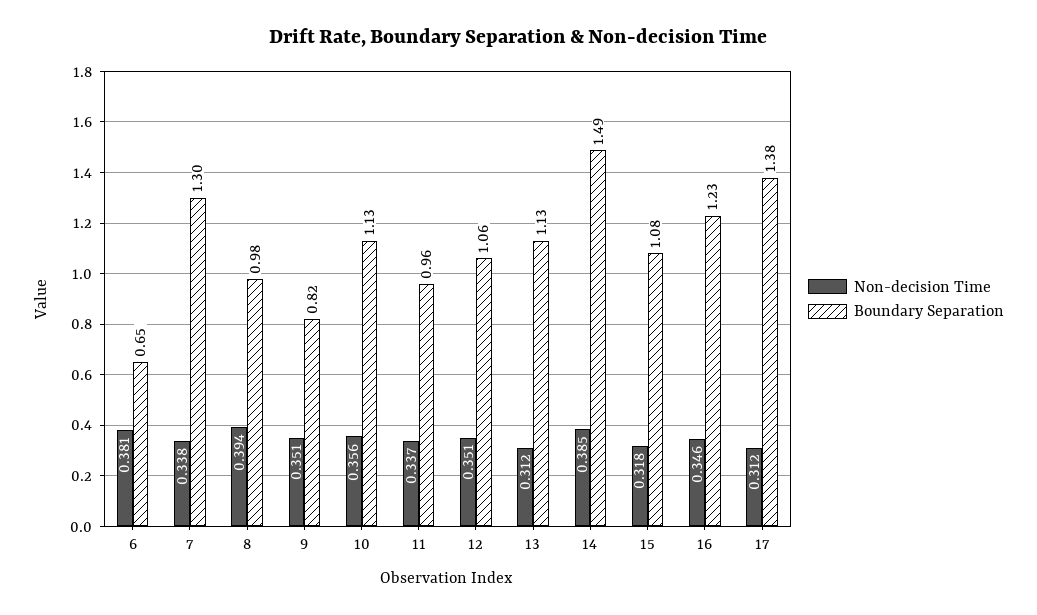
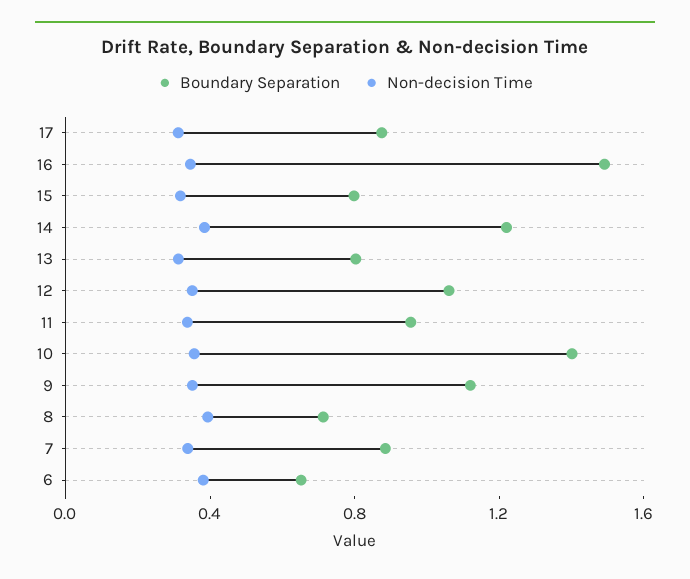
  {
    "Non-decision Time": {
      "6": 0.381,
      "7": 0.338,
      "8": 0.394,
      "9": 0.351,
      "10": 0.356,
      "11": 0.337,
      "12": 0.351,
      "13": 0.312,
      "14": 0.385,
      "15": 0.318,
      "16": 0.346,
      "17": 0.312
    },
    "Boundary Separation": {
      "6": 0.65,
-     "7": 1.3,
+     "7": 0.9,
-     "8": 0.98,
+     "8": 0.7,
-     "9": 0.82,
+     "9": 1.1,
-     "10": 1.13,
+     "10": 1.4,
      "11": 0.96,
      "12": 1.06,
-     "13": 1.13,
+     "13": 0.8,
-     "14": 1.49,
+     "14": 1.2,
-     "15": 1.08,
+     "15": 0.8,
-     "16": 1.23,
+     "16": 1.5,
-     "17": 1.38
+     "17": 0.9
    }
  }

